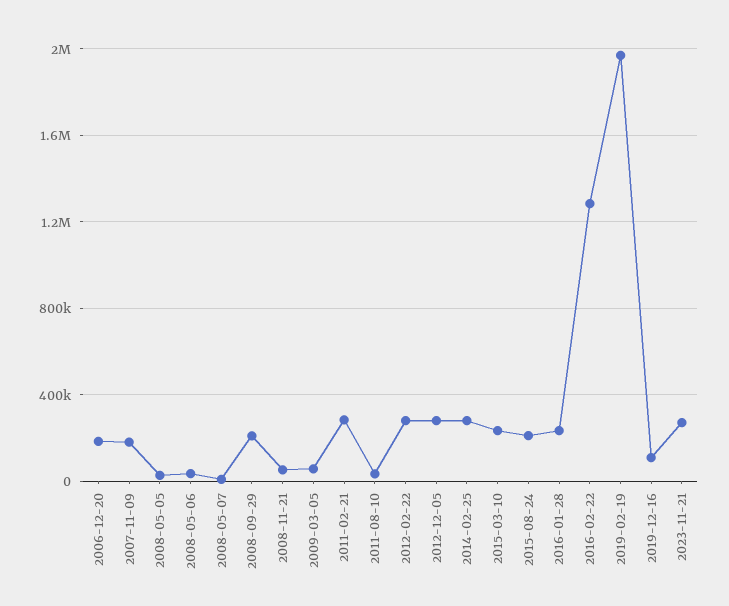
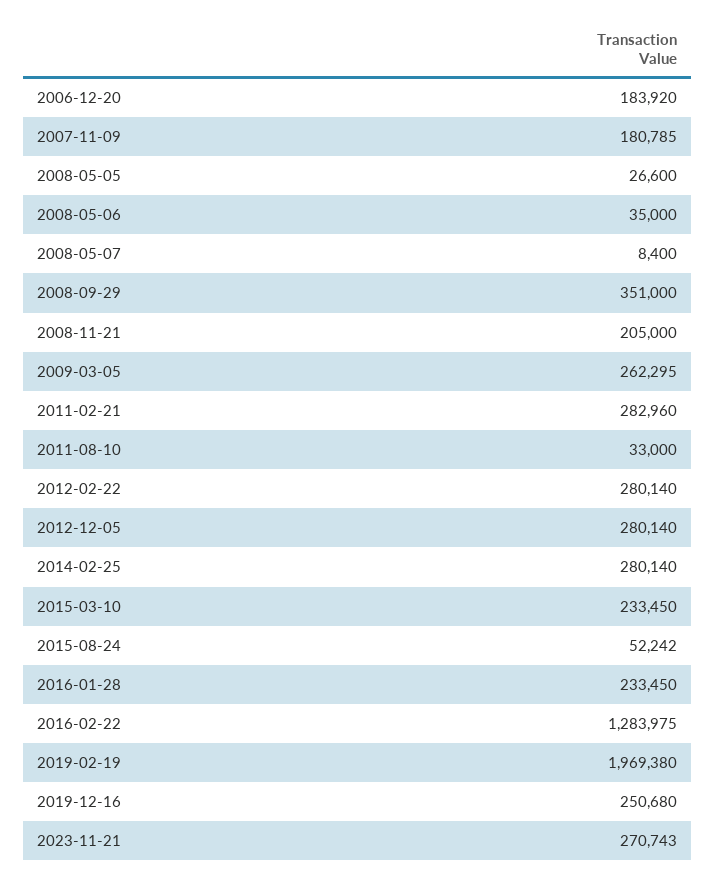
  {
    "2006-12-20": 183920,
    "2007-11-09": 180785,
    "2008-05-05": 26600,
    "2008-05-06": 35000,
    "2008-05-07": 8400,
-   "2008-09-29": 200000,
+   "2008-09-29": 351000,
-   "2008-11-21": 50000,
+   "2008-11-21": 205000,
-   "2009-03-05": 50000,
+   "2009-03-05": 262295,
    "2011-02-21": 282960,
    "2011-08-10": 33000,
    "2012-02-22": 280140,
    "2012-12-05": 280140,
    "2014-02-25": 280140,
    "2015-03-10": 233450,
-   "2015-08-24": 200000,
+   "2015-08-24": 52242,
    "2016-01-28": 233450,
    "2016-02-22": 1283975,
    "2019-02-19": 1969380,
-   "2019-12-16": 100000,
+   "2019-12-16": 250680,
    "2023-11-21": 270743
  }

